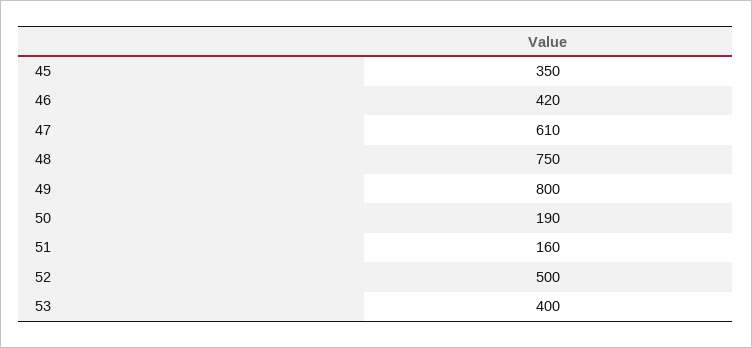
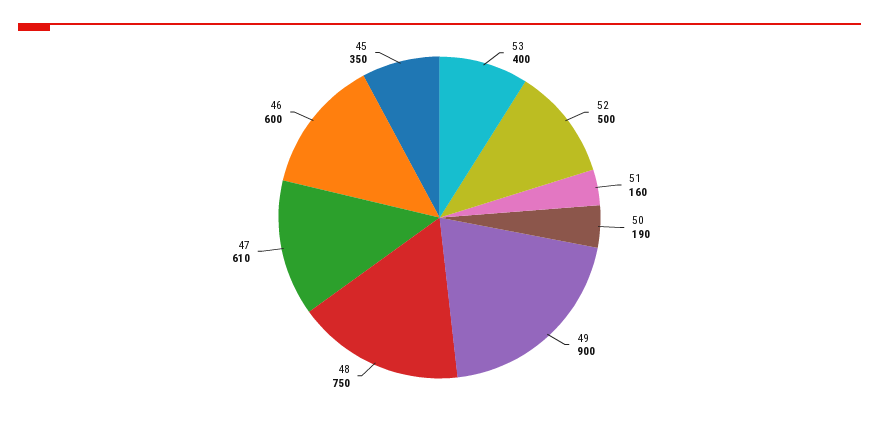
  {
    "45": 350,
-   "46": 420,
+   "46": 600,
    "47": 610,
    "48": 750,
-   "49": 800,
+   "49": 900,
    "50": 190,
    "51": 160,
    "52": 500,
    "53": 400
  }

